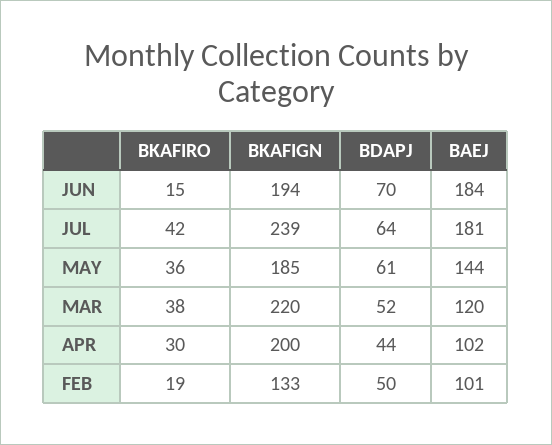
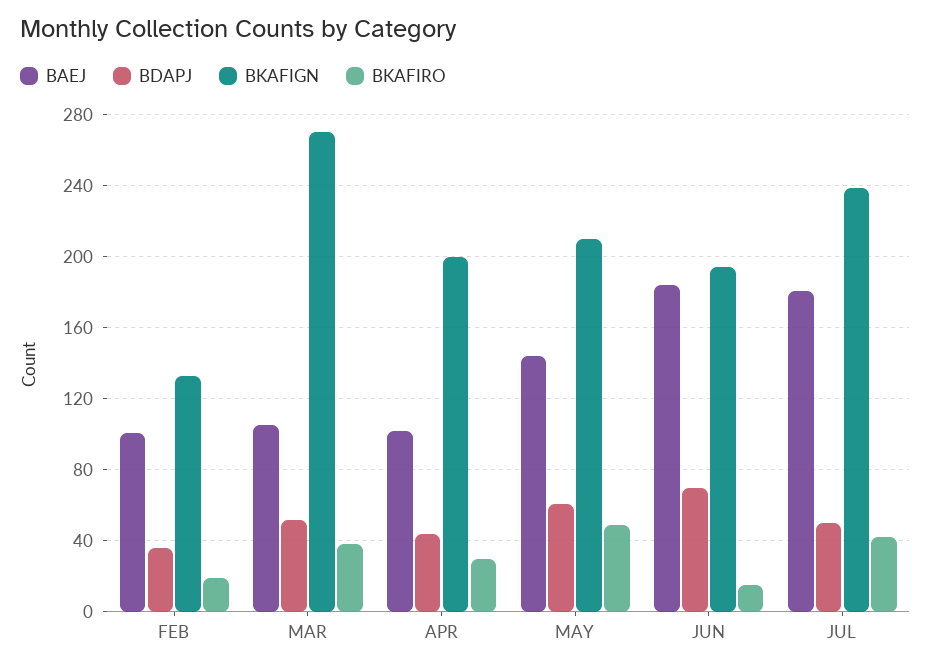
  {
    "BKAFIRO": {
      "JUN": 15,
      "JUL": 42,
-     "MAY": 36,
+     "MAY": 50,
      "MAR": 38,
      "APR": 30,
      "FEB": 19
    },
    "BKAFIGN": {
      "JUN": 194,
      "JUL": 239,
-     "MAY": 185,
+     "MAY": 210,
-     "MAR": 220,
+     "MAR": 270,
      "APR": 200,
      "FEB": 133
    },
    "BDAPJ": {
      "JUN": 70,
-     "JUL": 64,
+     "JUL": 50,
      "MAY": 61,
      "MAR": 52,
      "APR": 44,
-     "FEB": 50
+     "FEB": 35
    },
    "BAEJ": {
      "JUN": 184,
      "JUL": 181,
      "MAY": 144,
-     "MAR": 120,
+     "MAR": 105,
      "APR": 102,
      "FEB": 101
    }
  }

